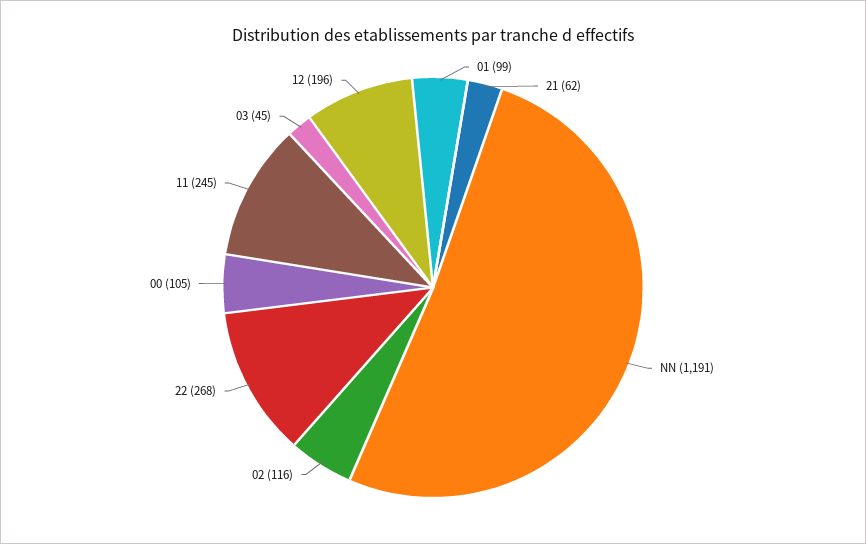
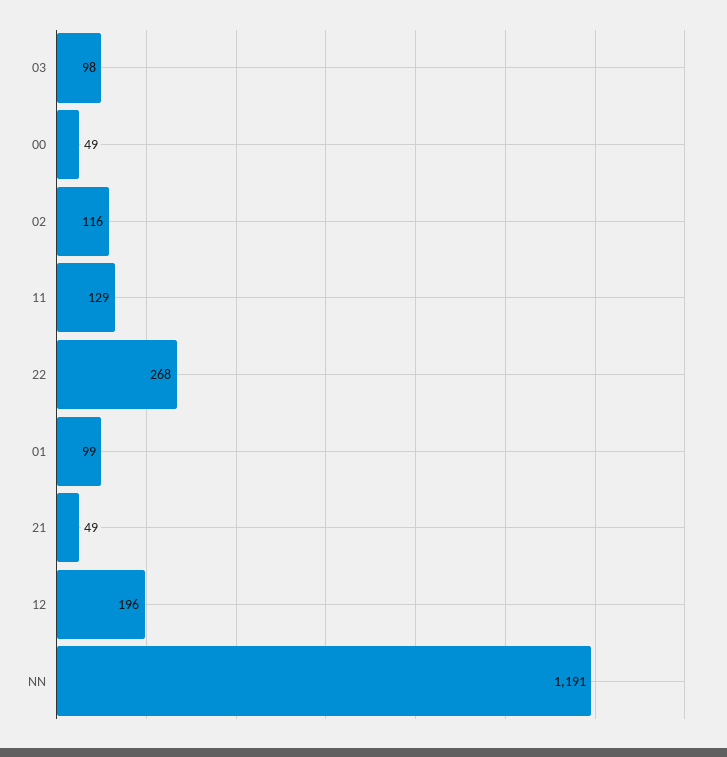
  {
    "01": 99,
-   "21": 62,
+   "21": 49,
    "NN": 1191,
    "02": 116,
    "22": 268,
-   "00": 105,
+   "00": 49,
-   "11": 245,
+   "11": 129,
-   "03": 45,
+   "03": 98,
    "12": 196
  }

